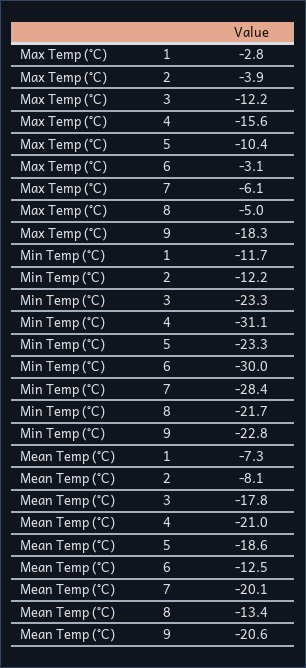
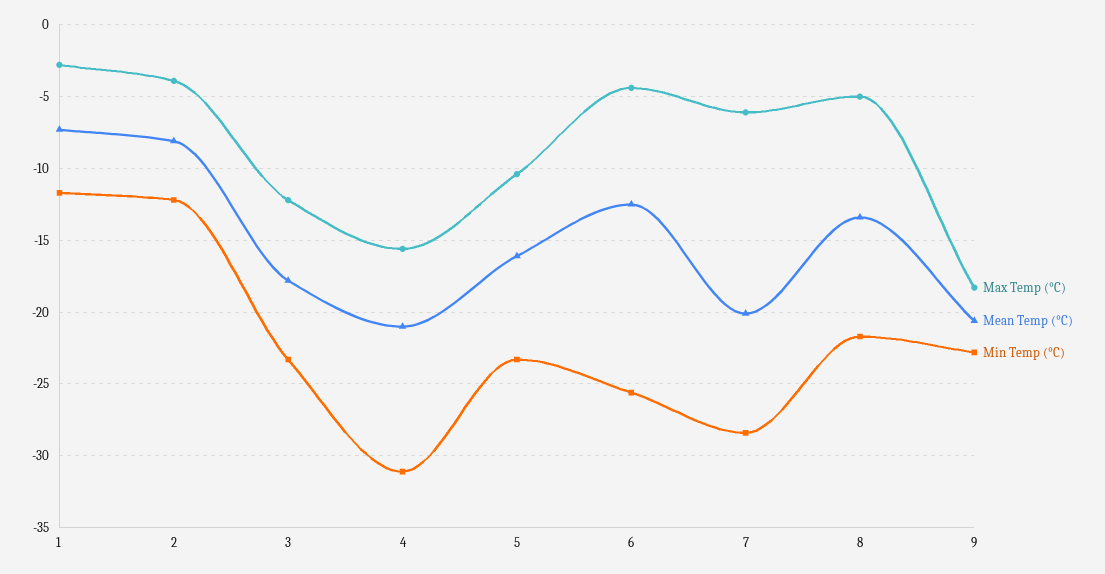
  {
    "Max Temp (°C)": {
      "1": -2.8,
      "2": -3.9,
      "3": -12.2,
      "4": -15.6,
      "5": -10.4,
-     "6": -3.1,
+     "6": -4.5,
      "7": -6.1,
      "8": -5,
      "9": -18.3
    },
    "Min Temp (°C)": {
      "1": -11.7,
      "2": -12.2,
      "3": -23.3,
      "4": -31.1,
      "5": -23.3,
-     "6": -30,
+     "6": -25.5,
      "7": -28.4,
      "8": -21.7,
      "9": -22.8
    },
    "Mean Temp (°C)": {
      "1": -7.3,
      "2": -8.1,
      "3": -17.8,
      "4": -21,
-     "5": -18.6,
+     "5": -16,
      "6": -12.5,
      "7": -20.1,
      "8": -13.4,
      "9": -20.6
    }
  }

